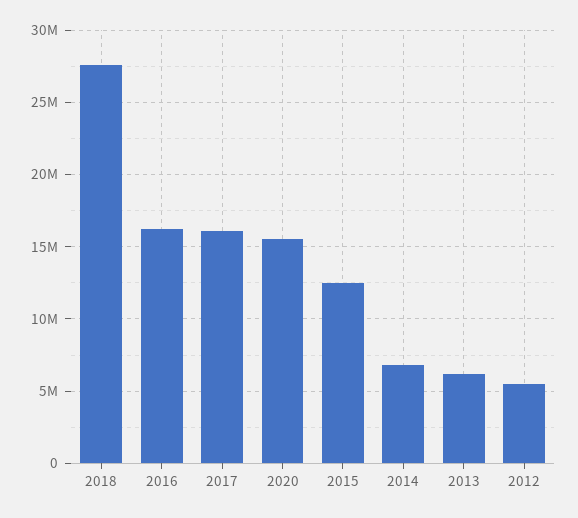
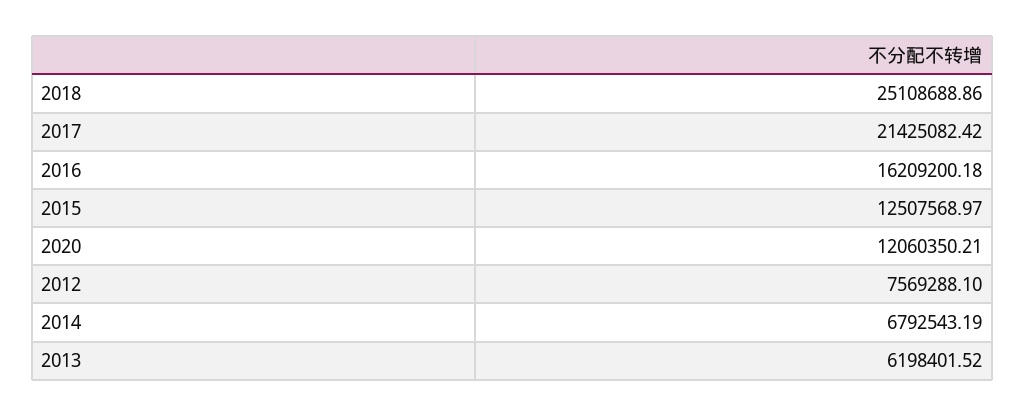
  {
-   "2018": 27500000,
+   "2018": 25108688.86,
    "2016": 16209200.18,
-   "2017": 16000000,
+   "2017": 21425082.42,
-   "2020": 15500000,
+   "2020": 12060350.21,
    "2015": 12507568.97,
    "2014": 6792543.19,
    "2013": 6198401.52,
-   "2012": 5500000
+   "2012": 7569288.1
  }

